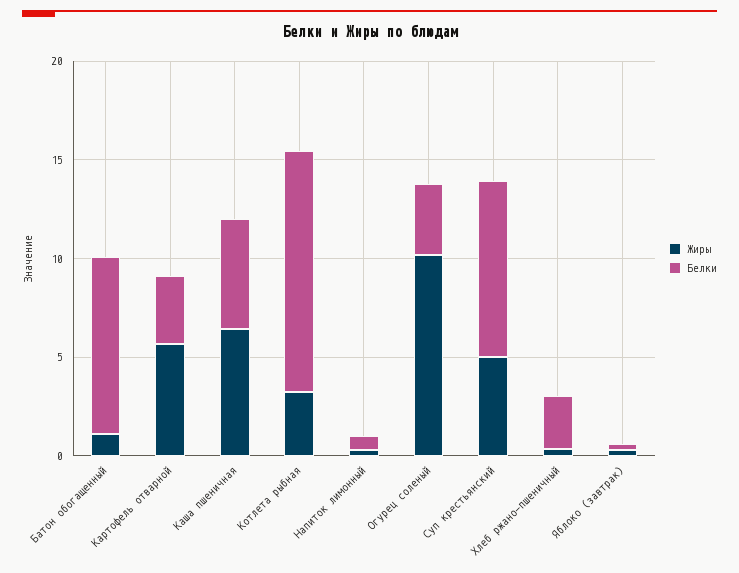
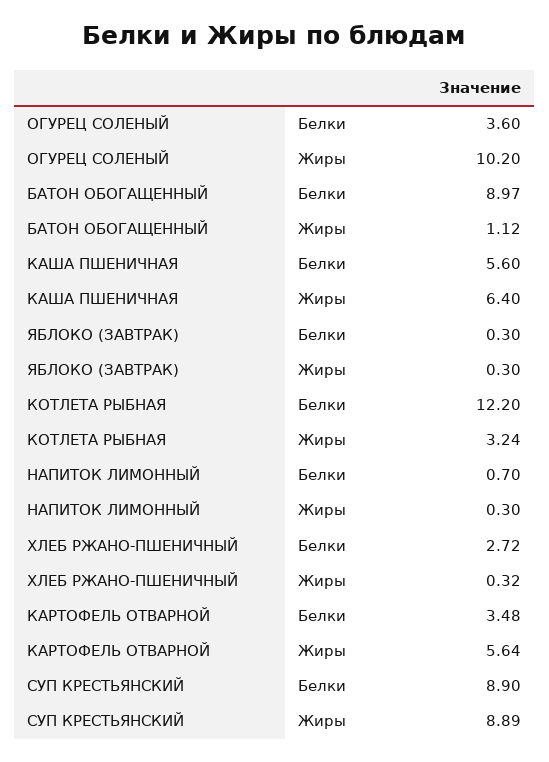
  {
    "Жиры": {
      "Батон обогащенный": 1.12,
      "Картофель отварной": 5.64,
      "Каша пшеничная": 6.4,
      "Котлета рыбная": 3.24,
      "Напиток лимонный": 0.3,
      "Огурец соленый": 10.2,
-     "Суп крестьянский": 5,
+     "Суп крестьянский": 8.89,
      "Хлеб ржано-пшеничный": 0.32,
      "Яблоко (завтрак)": 0.3
    },
    "Белки": {
      "Батон обогащенный": 8.97,
      "Картофель отварной": 3.48,
      "Каша пшеничная": 5.6,
      "Котлета рыбная": 12.2,
      "Напиток лимонный": 0.7,
      "Огурец соленый": 3.6,
      "Суп крестьянский": 8.9,
      "Хлеб ржано-пшеничный": 2.72,
      "Яблоко (завтрак)": 0.3
    }
  }

